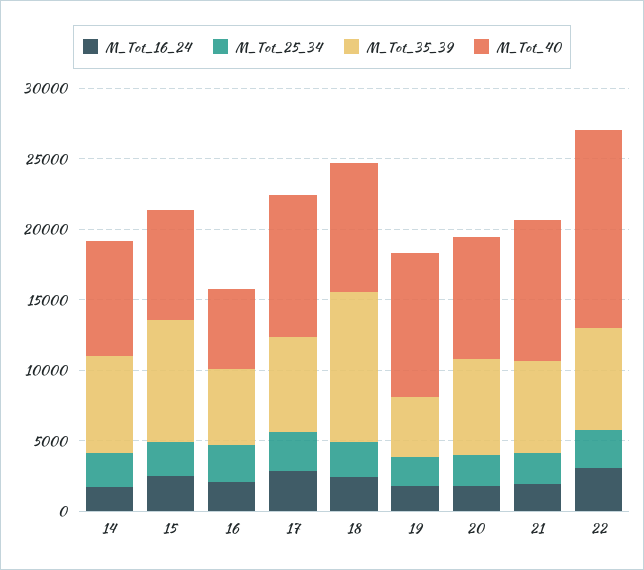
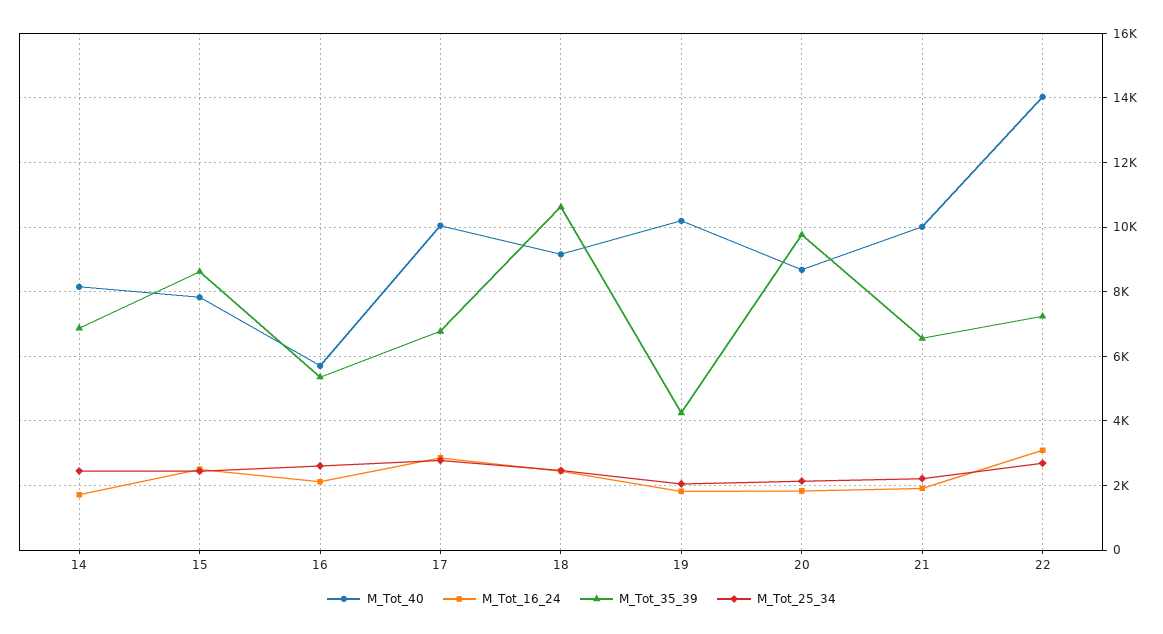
  {
    "M_Tot_16_24": {
      "14": 1800,
      "15": 2600,
      "16": 2200,
      "17": 2800,
      "18": 2400,
      "19": 1800,
      "20": 1800,
      "21": 2000,
      "22": 3000
    },
    "M_Tot_25_34": {
      "14": 2400,
      "15": 2400,
      "16": 2600,
      "17": 2800,
      "18": 2400,
      "19": 2000,
      "20": 2200,
      "21": 2200,
      "22": 2600
    },
    "M_Tot_35_39": {
      "14": 6800,
      "15": 8600,
      "16": 5400,
      "17": 6800,
      "18": 10600,
      "19": 4200,
-     "20": 7000,
+     "20": 9800,
      "21": 6600,
      "22": 7200
    },
    "M_Tot_40": {
      "14": 8200,
      "15": 7800,
      "16": 5800,
      "17": 10000,
      "18": 9200,
      "19": 10200,
      "20": 8600,
      "21": 10000,
      "22": 14000
    }
  }

